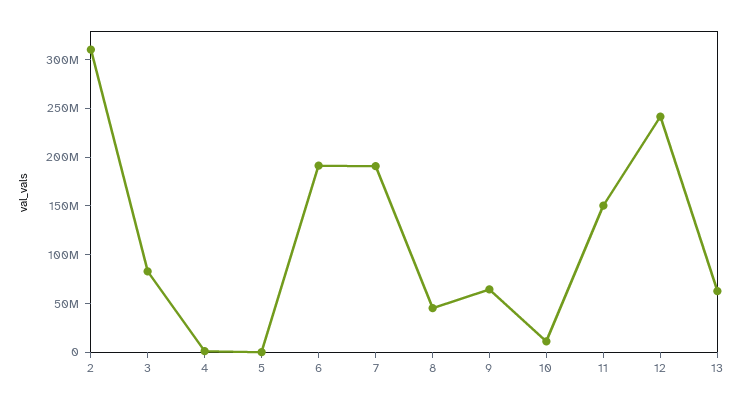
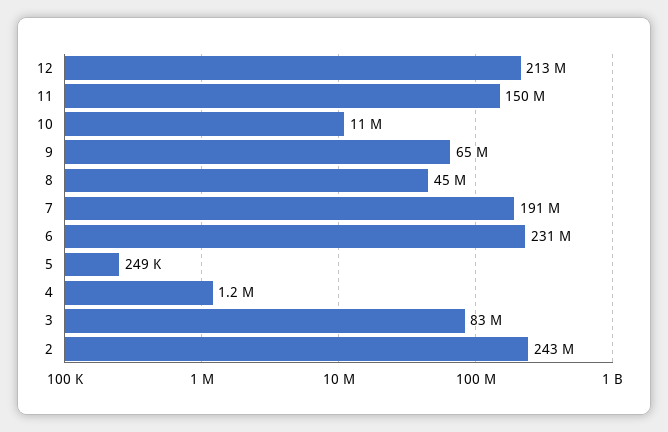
  {
-   "2": 310000000,
+   "2": 243000000,
    "3": 83000000,
    "4": 1200000,
    "5": 249000,
-   "6": 190000000,
+   "6": 231000000,
    "7": 191000000,
    "8": 45000000,
    "9": 65000000,
    "10": 11000000,
    "11": 150000000,
-   "12": 240000000,
+   "12": 213000000
-   "13": 60000000
  }

